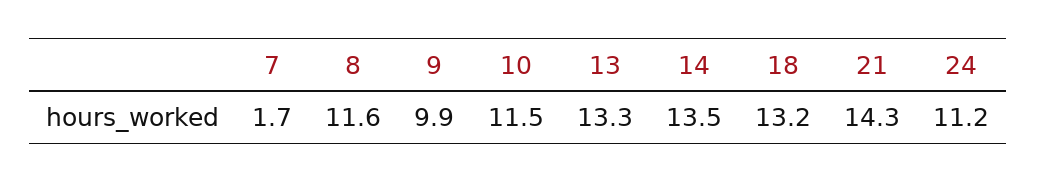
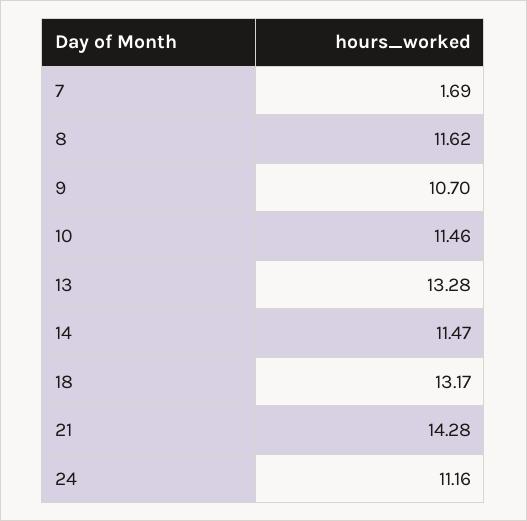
  {
    "7": 1.69,
    "8": 11.62,
-   "9": 9.9,
+   "9": 10.7,
    "10": 11.46,
    "13": 13.28,
-   "14": 13.5,
+   "14": 11.47,
    "18": 13.17,
    "21": 14.28,
    "24": 11.16
  }

